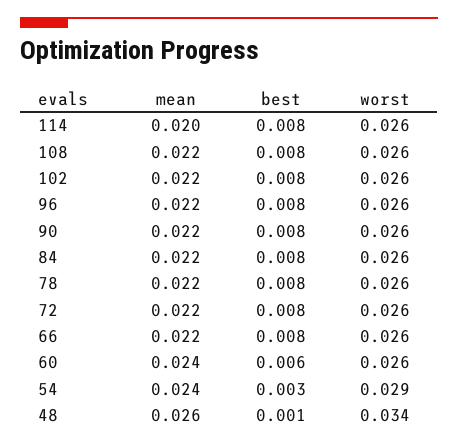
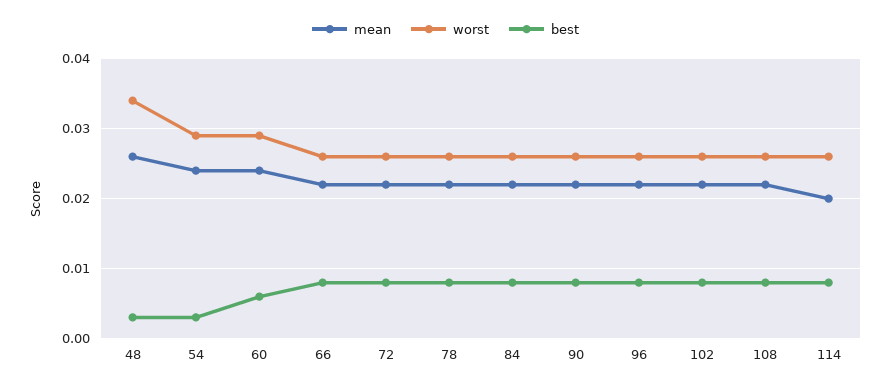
  {
    "mean": {
      "114": 0.02,
      "108": 0.022,
      "102": 0.022,
      "96": 0.022,
      "90": 0.022,
      "84": 0.022,
      "78": 0.022,
      "72": 0.022,
      "66": 0.022,
      "60": 0.024,
      "54": 0.024,
      "48": 0.026
    },
    "best": {
      "114": 0.008,
      "108": 0.008,
      "102": 0.008,
      "96": 0.008,
      "90": 0.008,
      "84": 0.008,
      "78": 0.008,
      "72": 0.008,
      "66": 0.008,
      "60": 0.006,
      "54": 0.003,
-     "48": 0.001
+     "48": 0.003
    },
    "worst": {
      "114": 0.026,
      "108": 0.026,
      "102": 0.026,
      "96": 0.026,
      "90": 0.026,
      "84": 0.026,
      "78": 0.026,
      "72": 0.026,
      "66": 0.026,
-     "60": 0.026,
+     "60": 0.029,
      "54": 0.029,
      "48": 0.034
    }
  }

